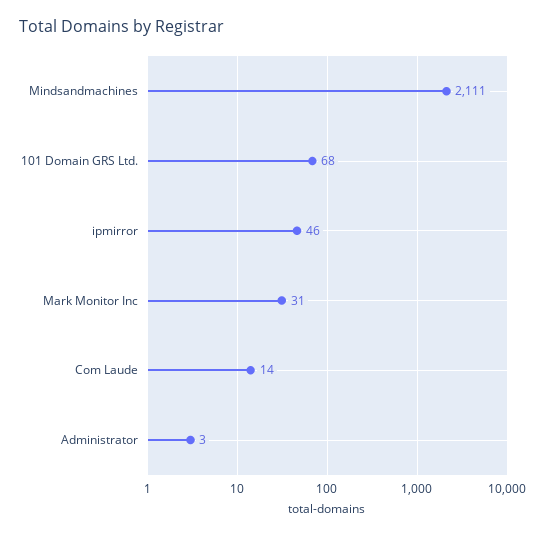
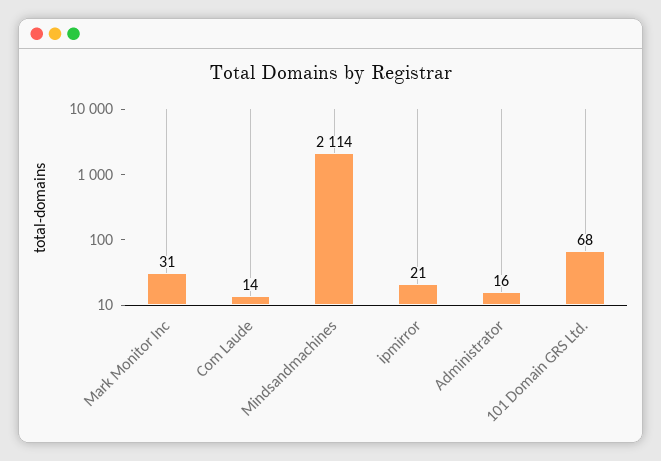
  {
-   "Mindsandmachines": 2111,
+   "Mindsandmachines": 2114,
    "101 Domain GRS Ltd.": 68,
-   "ipmirror": 46,
+   "ipmirror": 21,
    "Mark Monitor Inc": 31,
    "Com Laude": 14,
-   "Administrator": 3
+   "Administrator": 16
  }

